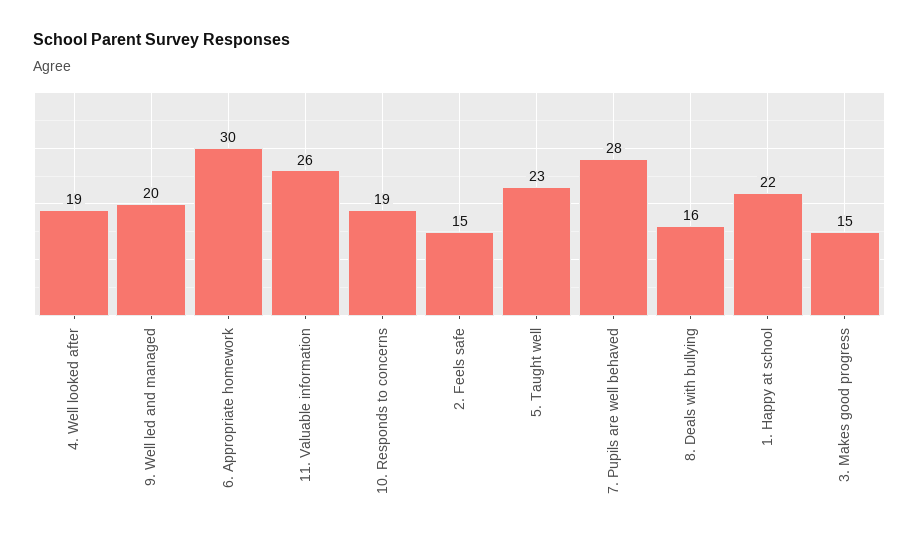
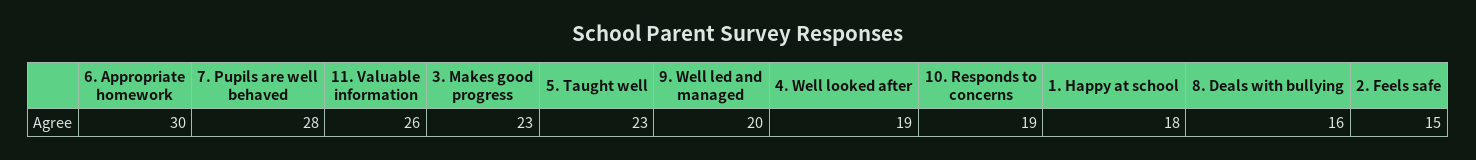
  {
    "4. Well looked after": 19,
    "9. Well led and managed": 20,
    "6. Appropriate homework": 30,
    "11. Valuable information": 26,
    "10. Responds to concerns": 19,
    "2. Feels safe": 15,
    "5. Taught well": 23,
    "7. Pupils are well behaved": 28,
    "8. Deals with bullying": 16,
-   "1. Happy at school": 22,
+   "1. Happy at school": 18,
-   "3. Makes good progress": 15
+   "3. Makes good progress": 23
  }

